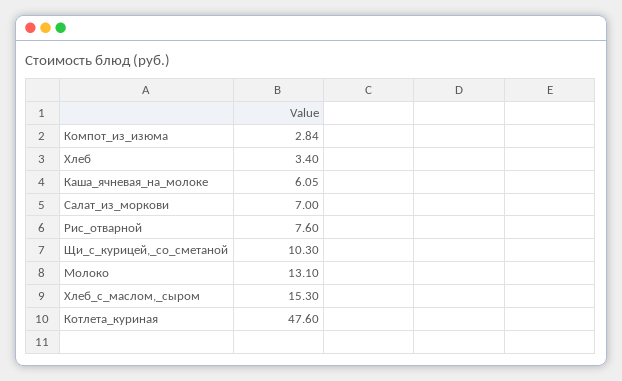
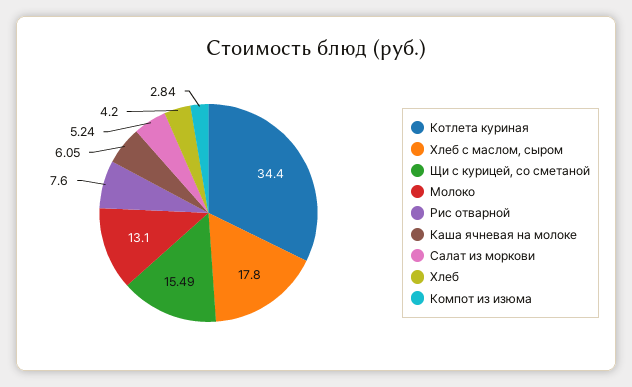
  {
    "Компот_из_изюма": 2.84,
-   "Хлеб": 3.4,
+   "Хлеб": 4.2,
    "Каша_ячневая_на_молоке": 6.05,
-   "Салат_из_моркови": 7,
+   "Салат_из_моркови": 5.24,
    "Рис_отварной": 7.6,
-   "Щи_с_курицей,_со_сметаной": 10.3,
+   "Щи_с_курицей,_со_сметаной": 15.49,
    "Молоко": 13.1,
-   "Хлеб_с_маслом,_сыром": 15.3,
+   "Хлеб_с_маслом,_сыром": 17.8,
-   "Котлета_куриная": 47.6
+   "Котлета_куриная": 34.4
  }

